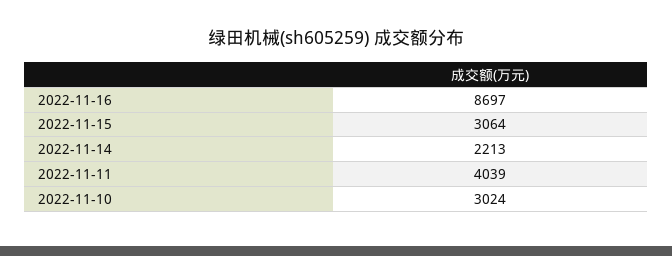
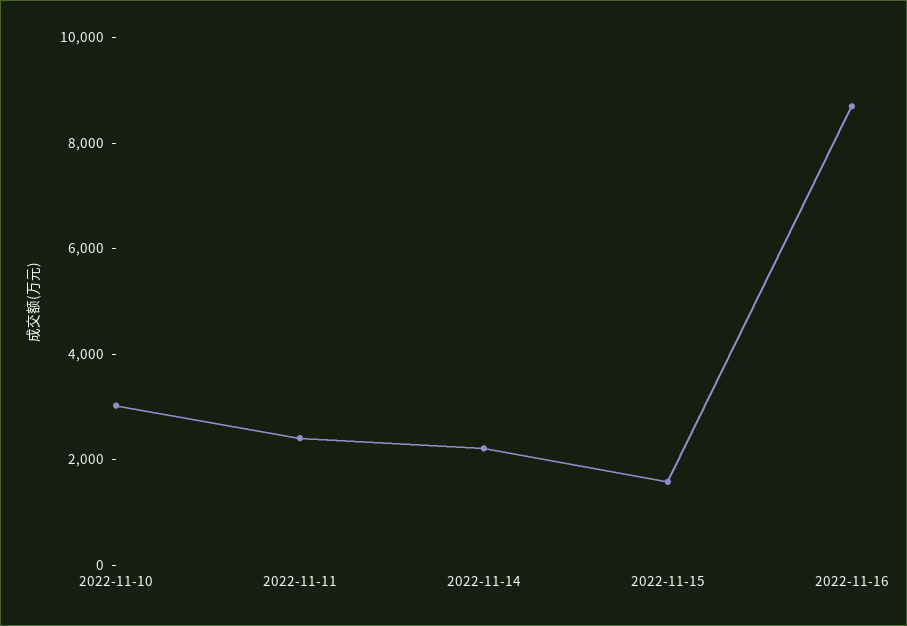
  {
    "2022-11-16": 8697,
-   "2022-11-15": 3064,
+   "2022-11-15": 1500,
    "2022-11-14": 2213,
-   "2022-11-11": 4039,
+   "2022-11-11": 2500,
    "2022-11-10": 3024
  }

